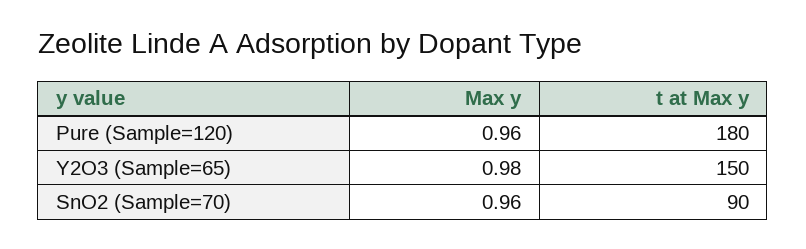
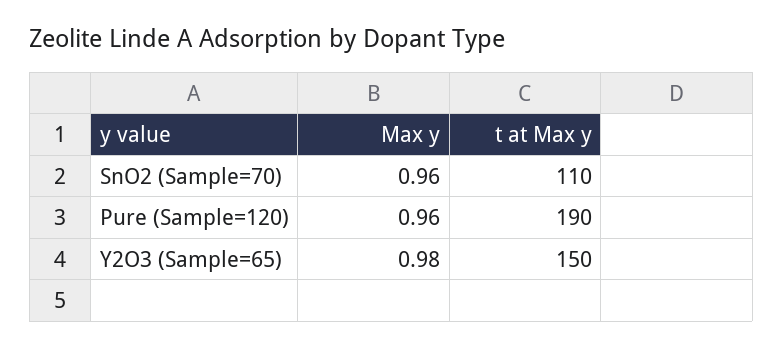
  {
    "Max y": {
      "Pure (Sample=120)": 0.96,
      "Y2O3 (Sample=65)": 0.98,
      "SnO2 (Sample=70)": 0.96
    },
    "t at Max y": {
-     "Pure (Sample=120)": 180,
+     "Pure (Sample=120)": 190,
      "Y2O3 (Sample=65)": 150,
-     "SnO2 (Sample=70)": 90
+     "SnO2 (Sample=70)": 110
    }
  }

